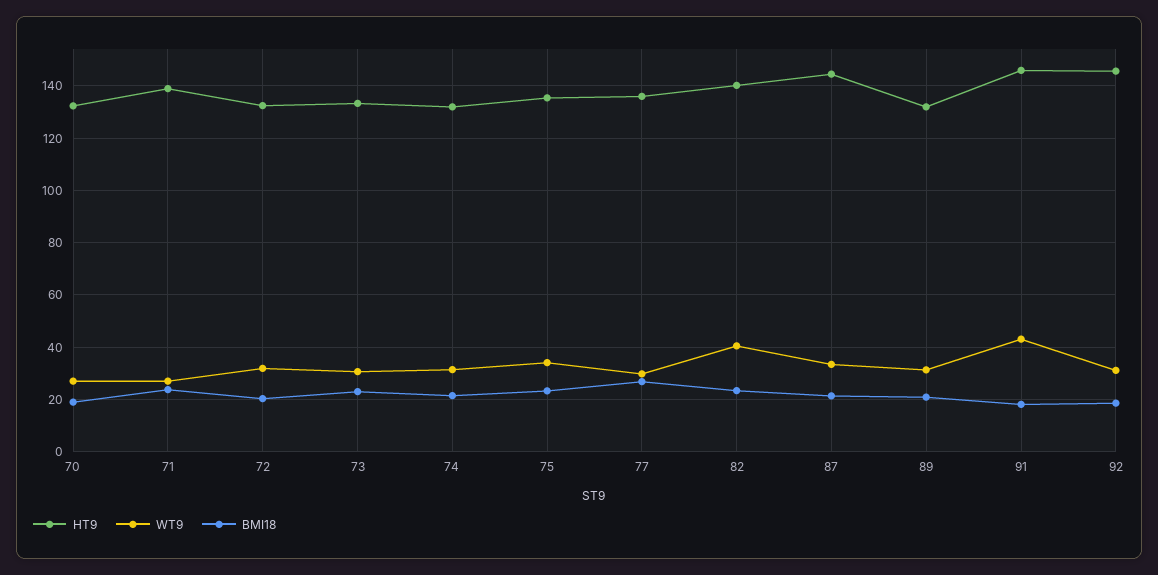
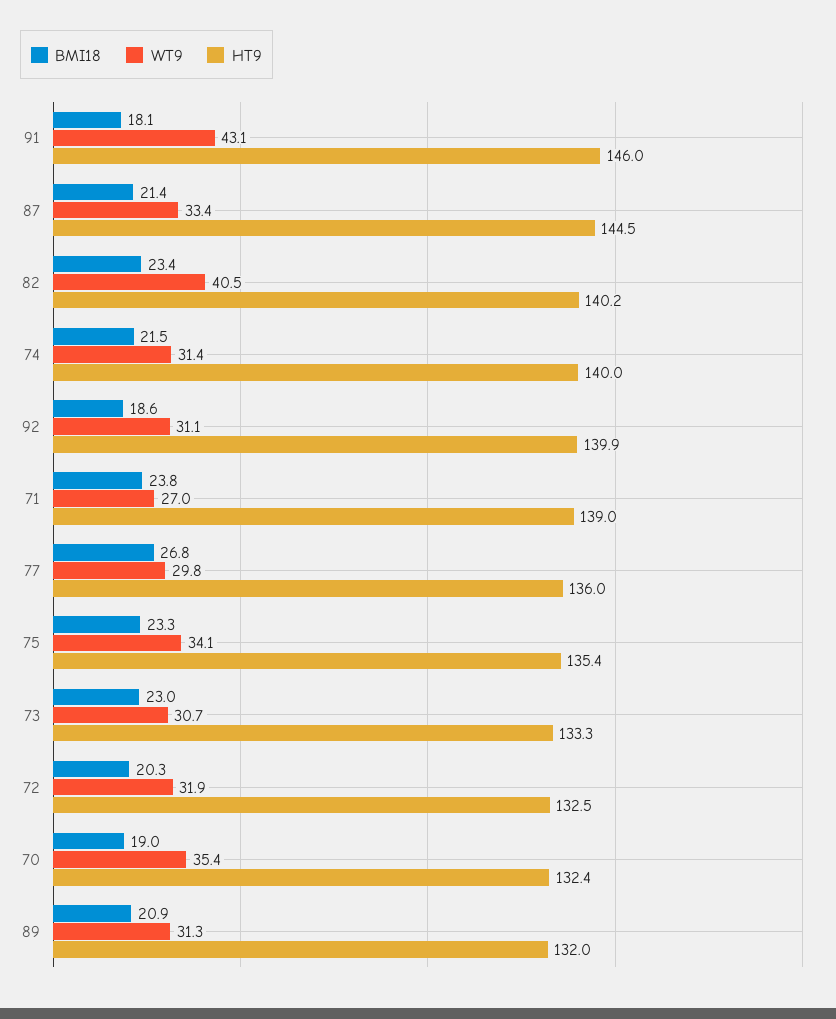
  {
    "HT9": {
      "70": 132.4,
      "71": 139,
      "72": 132.5,
      "73": 133.3,
-     "74": 132.5,
+     "74": 140,
      "75": 135.4,
      "77": 136,
      "82": 140.2,
      "87": 144.5,
      "89": 132,
      "91": 146,
-     "92": 145
+     "92": 139.9
    },
    "WT9": {
-     "70": 27.5,
+     "70": 35.4,
      "71": 27,
      "72": 31.9,
      "73": 30.7,
      "74": 31.4,
      "75": 34.1,
      "77": 29.8,
      "82": 40.5,
      "87": 33.4,
      "89": 31.3,
      "91": 43.1,
      "92": 31.1
    },
    "BMI18": {
      "70": 19,
      "71": 23.8,
      "72": 20.3,
      "73": 23,
      "74": 21.5,
      "75": 23.3,
      "77": 26.8,
      "82": 23.4,
      "87": 21.4,
      "89": 20.9,
      "91": 18.1,
      "92": 18.6
    }
  }

